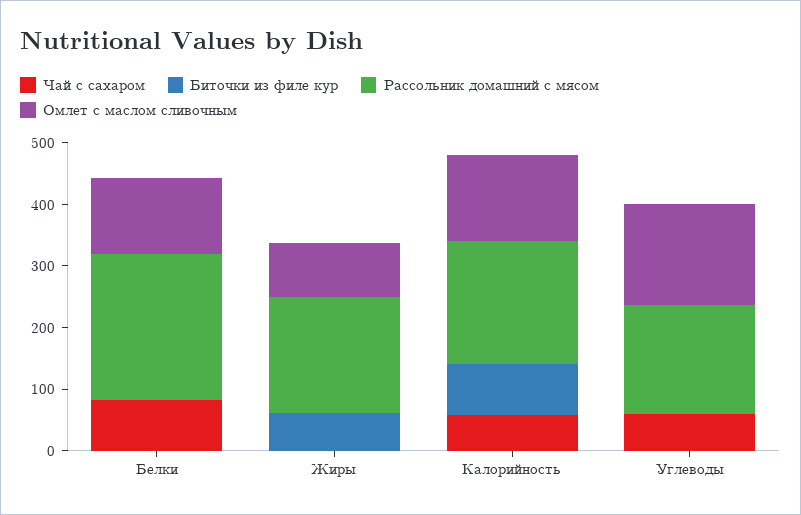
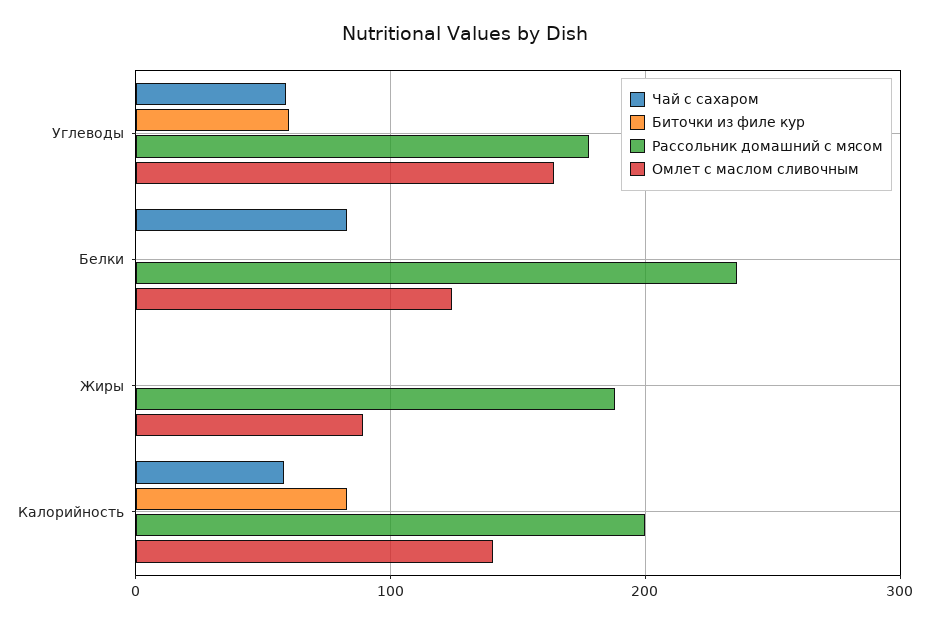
  {
    "Чай с сахаром": {
      "Белки": 80,
      "Жиры": 0,
      "Калорийность": 60,
      "Углеводы": 60
    },
    "Биточки из филе кур": {
      "Белки": 0,
-     "Жиры": 60,
+     "Жиры": 0,
      "Калорийность": 80,
-     "Углеводы": 0
+     "Углеводы": 60
    },
    "Рассольник домашний с мясом": {
      "Белки": 240,
      "Жиры": 190,
      "Калорийность": 200,
      "Углеводы": 180
    },
    "Омлет с маслом сливочным": {
      "Белки": 120,
      "Жиры": 90,
      "Калорийность": 140,
      "Углеводы": 160
    }
  }

